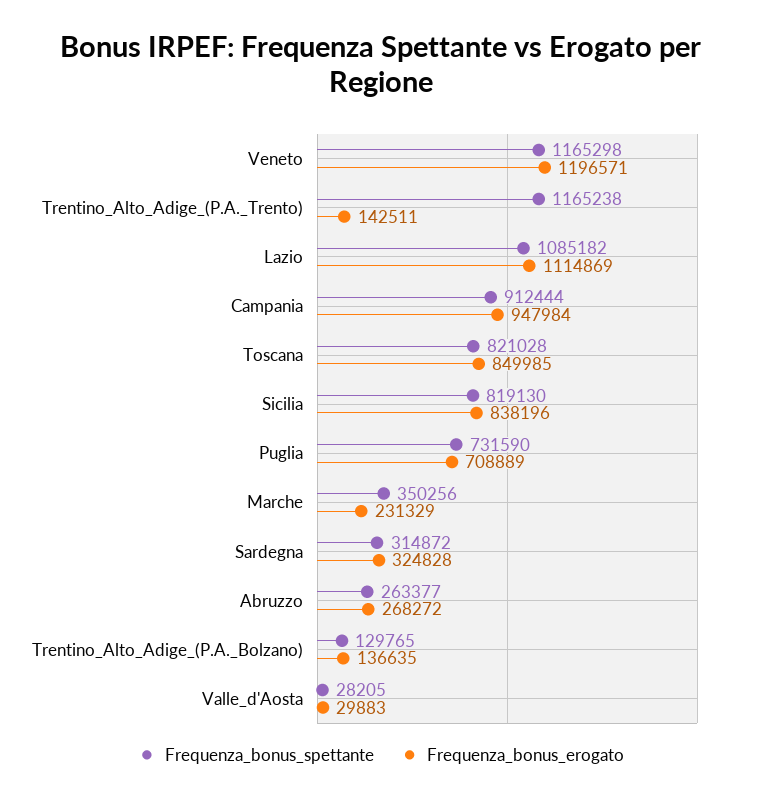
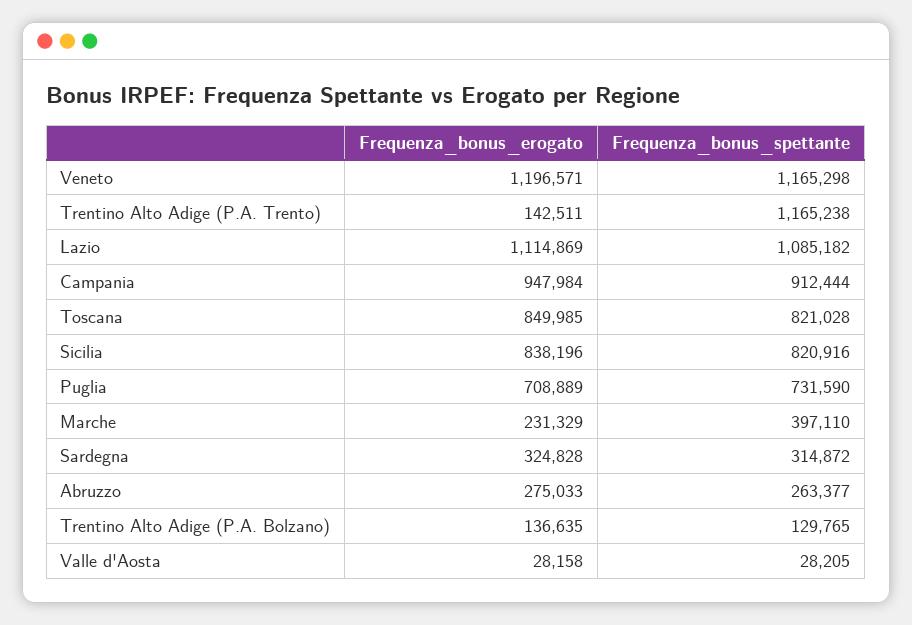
  {
    "Frequenza_bonus_spettante": {
      "Veneto": 1165298,
      "Trentino_Alto_Adige_(P.A._Trento)": 1165238,
      "Lazio": 1085182,
      "Campania": 912444,
      "Toscana": 821028,
-     "Sicilia": 819130,
+     "Sicilia": 820916,
      "Puglia": 731590,
-     "Marche": 350256,
+     "Marche": 397110,
      "Sardegna": 314872,
      "Abruzzo": 263377,
      "Trentino_Alto_Adige_(P.A._Bolzano)": 129765,
      "Valle_d'Aosta": 28205
    },
    "Frequenza_bonus_erogato": {
      "Veneto": 1196571,
      "Trentino_Alto_Adige_(P.A._Trento)": 142511,
      "Lazio": 1114869,
      "Campania": 947984,
      "Toscana": 849985,
      "Sicilia": 838196,
      "Puglia": 708889,
      "Marche": 231329,
      "Sardegna": 324828,
-     "Abruzzo": 268272,
+     "Abruzzo": 275033,
      "Trentino_Alto_Adige_(P.A._Bolzano)": 136635,
-     "Valle_d'Aosta": 29883
+     "Valle_d'Aosta": 28158
    }
  }

